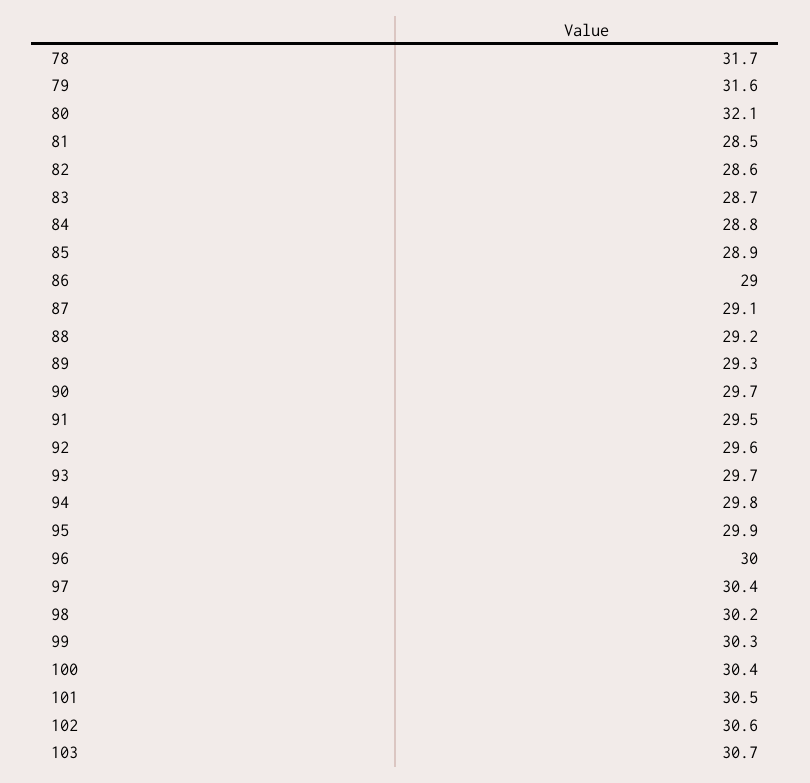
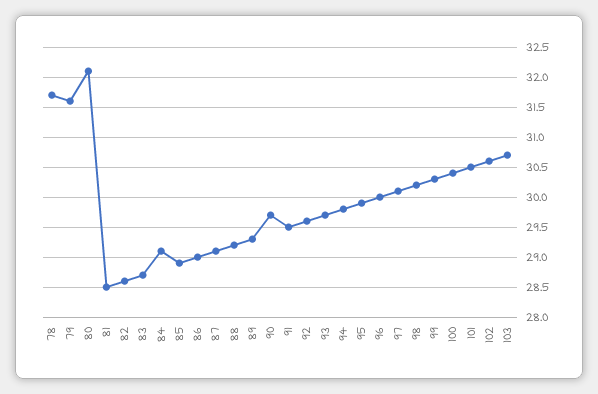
  {
    "78": 31.7,
    "79": 31.6,
    "80": 32.1,
    "81": 28.5,
    "82": 28.6,
    "83": 28.7,
-   "84": 28.8,
+   "84": 29.1,
    "85": 28.9,
    "86": 29,
    "87": 29.1,
    "88": 29.2,
    "89": 29.3,
    "90": 29.7,
    "91": 29.5,
    "92": 29.6,
    "93": 29.7,
    "94": 29.8,
    "95": 29.9,
    "96": 30,
-   "97": 30.4,
+   "97": 30.1,
    "98": 30.2,
    "99": 30.3,
    "100": 30.4,
    "101": 30.5,
    "102": 30.6,
    "103": 30.7
  }

